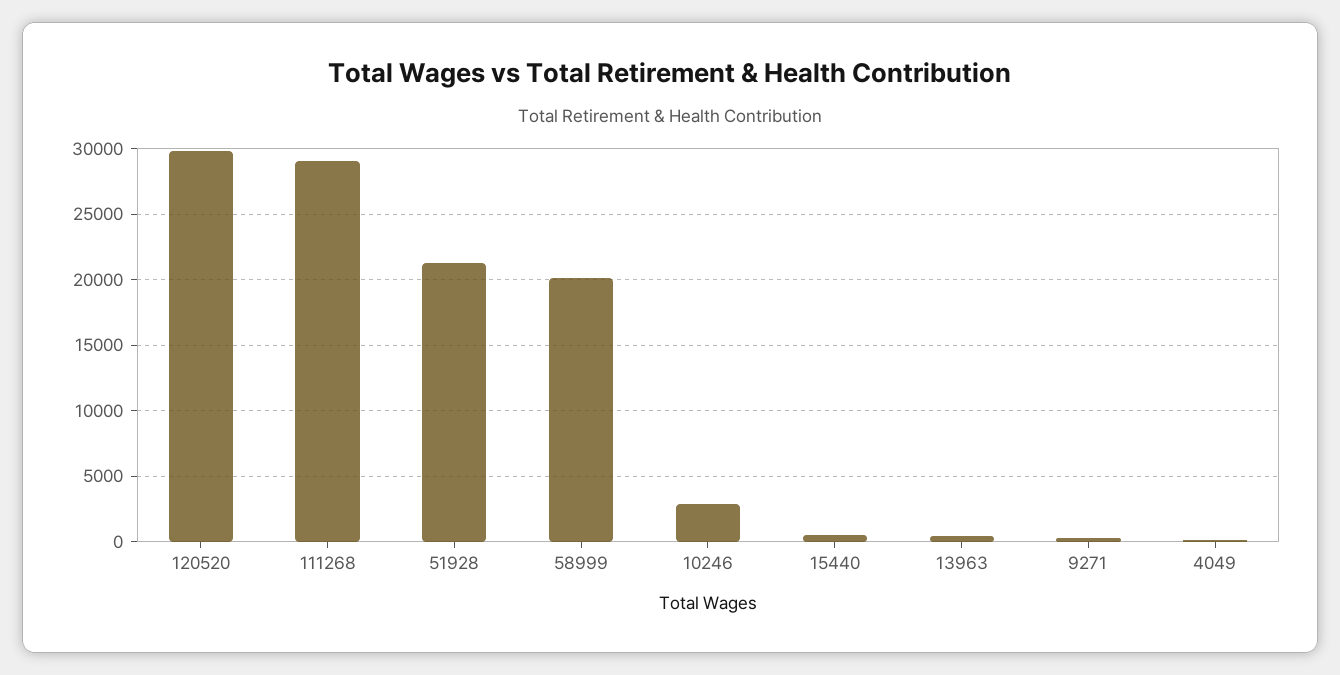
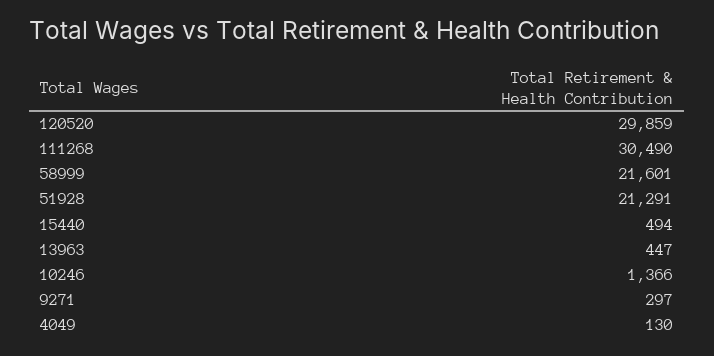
  {
    "120520": 29859,
-   "111268": 29000,
+   "111268": 30490,
    "51928": 21291,
-   "58999": 20000,
+   "58999": 21601,
-   "10246": 3000,
+   "10246": 1366,
    "15440": 494,
    "13963": 447,
    "9271": 297,
    "4049": 130
  }

